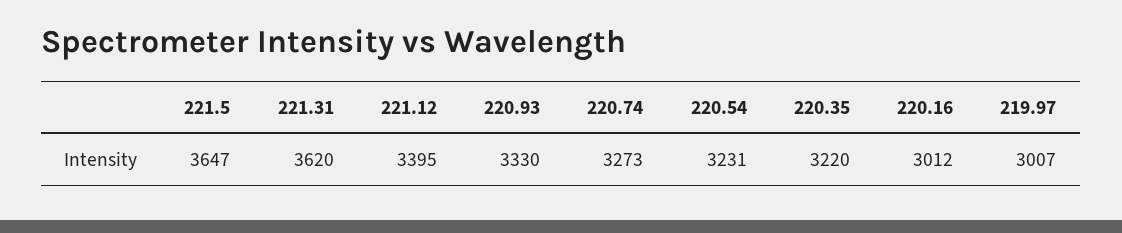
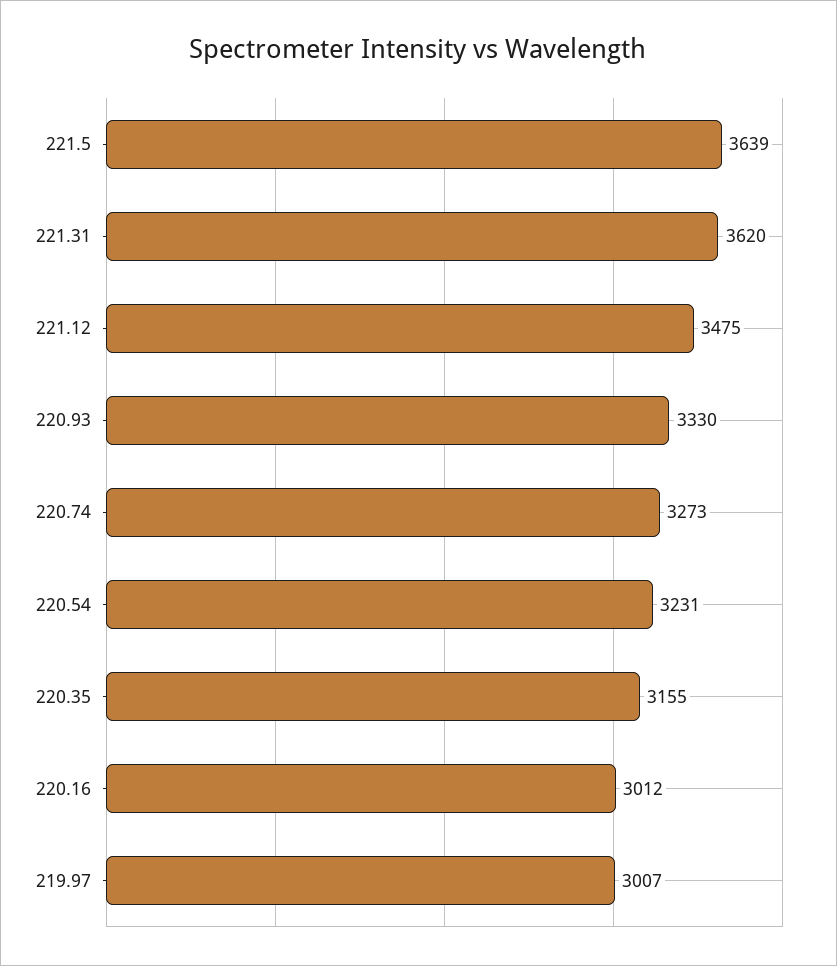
  {
-   "221.5": 3647,
+   "221.5": 3639,
    "221.31": 3620,
-   "221.12": 3395,
+   "221.12": 3475,
    "220.93": 3330,
    "220.74": 3273,
    "220.54": 3231,
-   "220.35": 3220,
+   "220.35": 3155,
    "220.16": 3012,
    "219.97": 3007
  }

